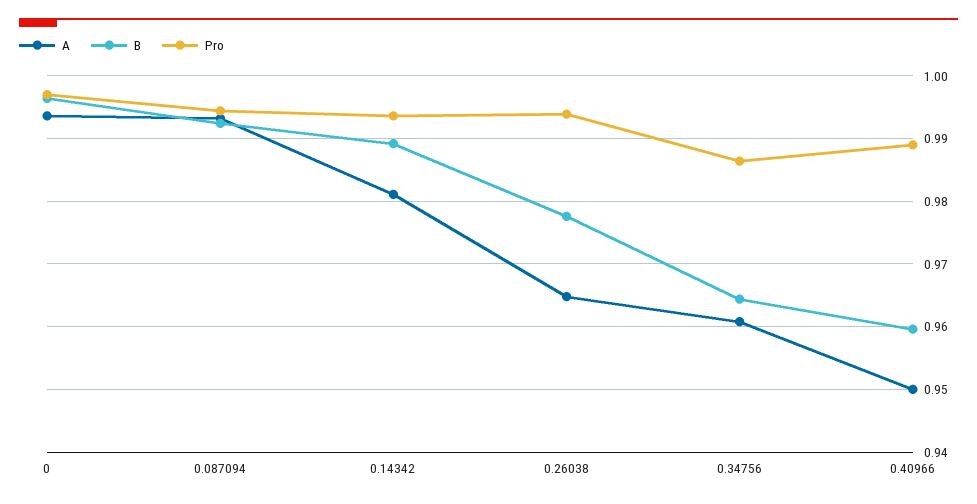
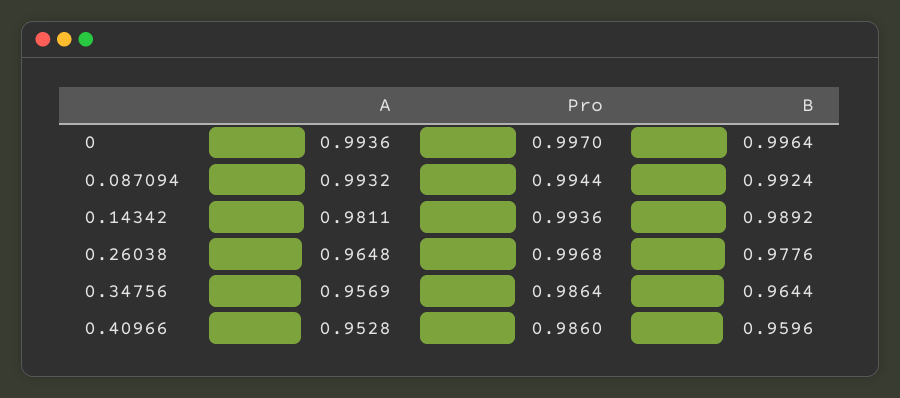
  {
    "A": {
      "0": 0.9936,
      "0.087094": 0.9932,
      "0.14342": 0.9811,
      "0.26038": 0.9648,
-     "0.34756": 0.961,
+     "0.34756": 0.9569,
-     "0.40966": 0.95
+     "0.40966": 0.9528
    },
    "B": {
      "0": 0.9964,
      "0.087094": 0.9924,
      "0.14342": 0.9892,
      "0.26038": 0.9776,
      "0.34756": 0.9644,
      "0.40966": 0.9596
    },
    "Pro": {
      "0": 0.997,
      "0.087094": 0.9944,
      "0.14342": 0.9936,
-     "0.26038": 0.994,
+     "0.26038": 0.9968,
      "0.34756": 0.9864,
-     "0.40966": 0.989
+     "0.40966": 0.986
    }
  }

